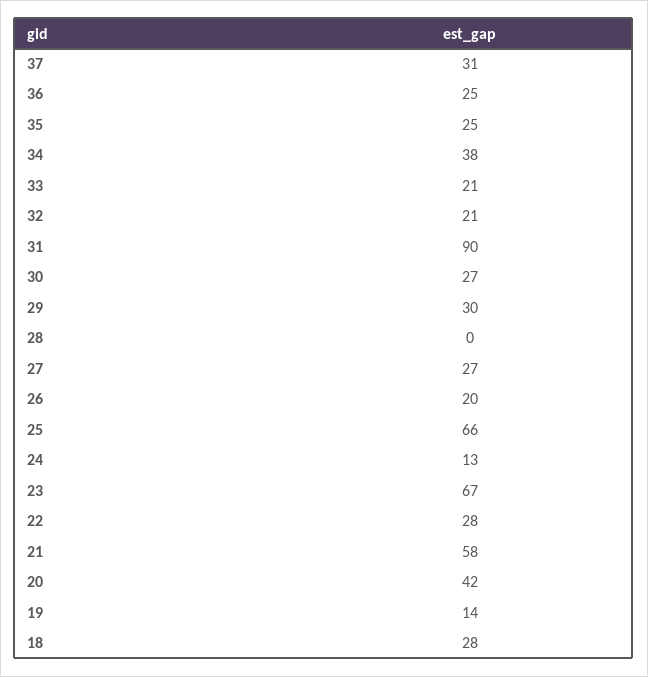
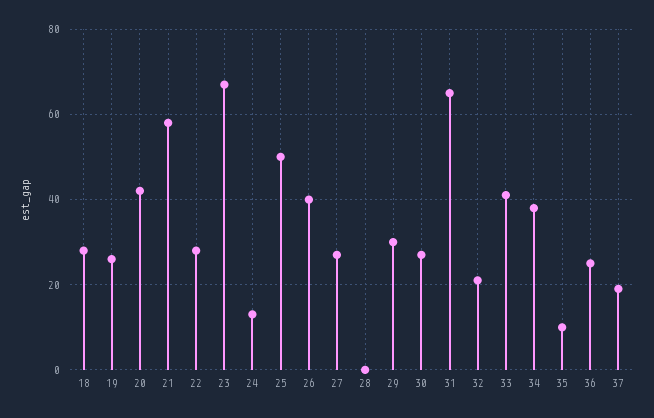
  {
-   "37": 31,
+   "37": 20,
    "36": 25,
-   "35": 25,
+   "35": 10,
    "34": 38,
-   "33": 21,
+   "33": 40,
    "32": 21,
-   "31": 90,
+   "31": 65,
    "30": 27,
    "29": 30,
    "28": 0,
    "27": 27,
-   "26": 20,
+   "26": 40,
-   "25": 66,
+   "25": 50,
    "24": 13,
    "23": 67,
    "22": 28,
    "21": 58,
    "20": 42,
-   "19": 14,
+   "19": 25,
    "18": 28
  }

